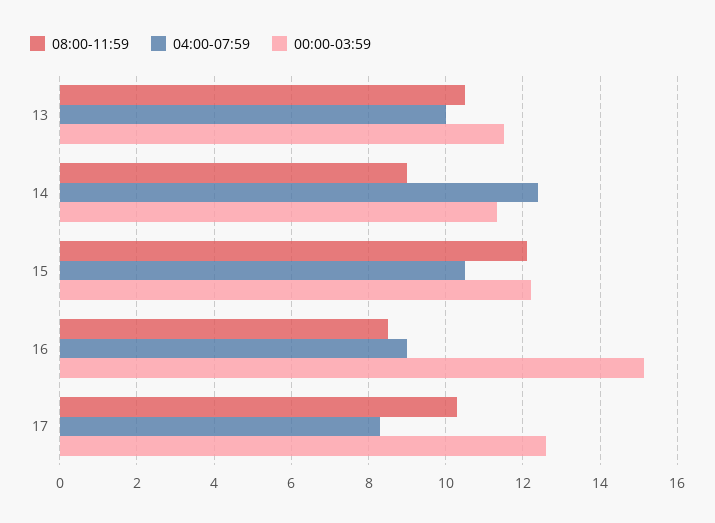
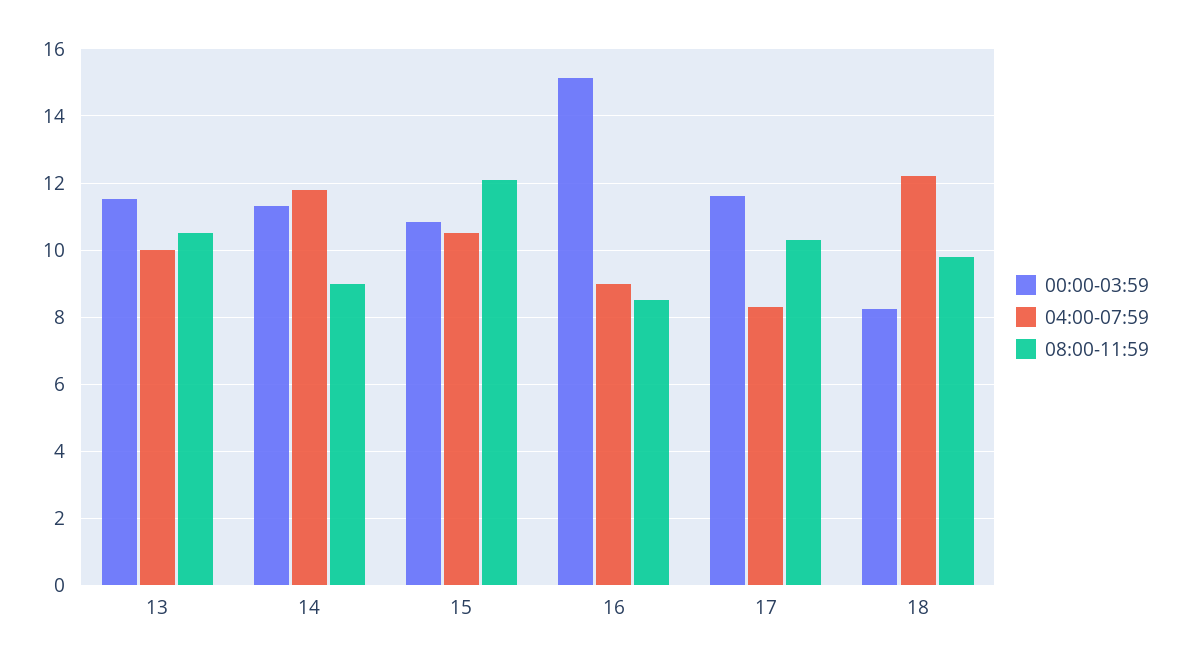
  {
    "08:00-11:59": {
      "13": 10.6,
      "14": 9,
      "15": 12.2,
      "16": 8.6,
-     "17": 10.4
+     "17": 10.4,
+     "18": 9.8
    },
    "04:00-07:59": {
      "13": 10,
-     "14": 12.4,
+     "14": 11.8,
      "15": 10.6,
      "16": 9,
-     "17": 8.4
+     "17": 8.4,
+     "18": 12.2
    },
    "00:00-03:59": {
      "13": 11.6,
      "14": 11.4,
-     "15": 12.2,
+     "15": 10.8,
      "16": 15.2,
-     "17": 12.6
+     "17": 11.6,
+     "18": 8.2
    }
  }

